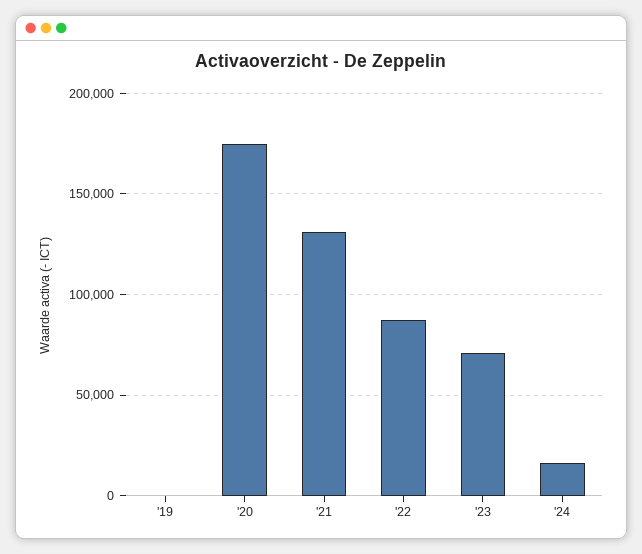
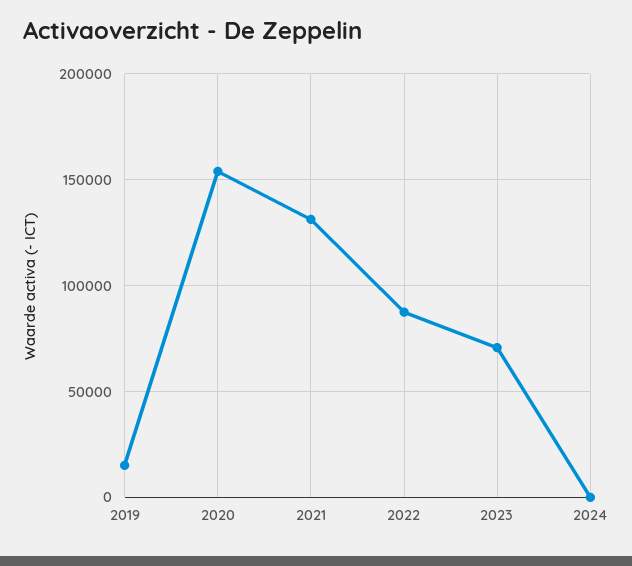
  {
-   "'19": 0,
+   "'19": 15000,
-   "'20": 175000,
+   "'20": 155000,
    "'21": 130000,
    "'22": 90000,
    "'23": 70000,
-   "'24": 15000
+   "'24": 0
  }

